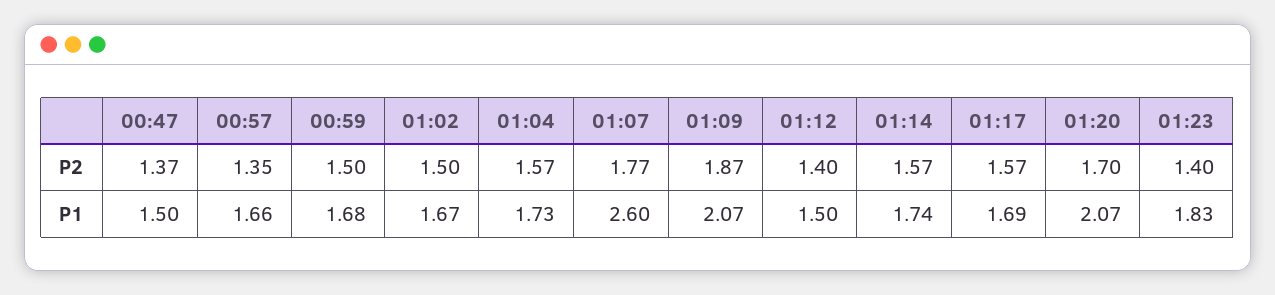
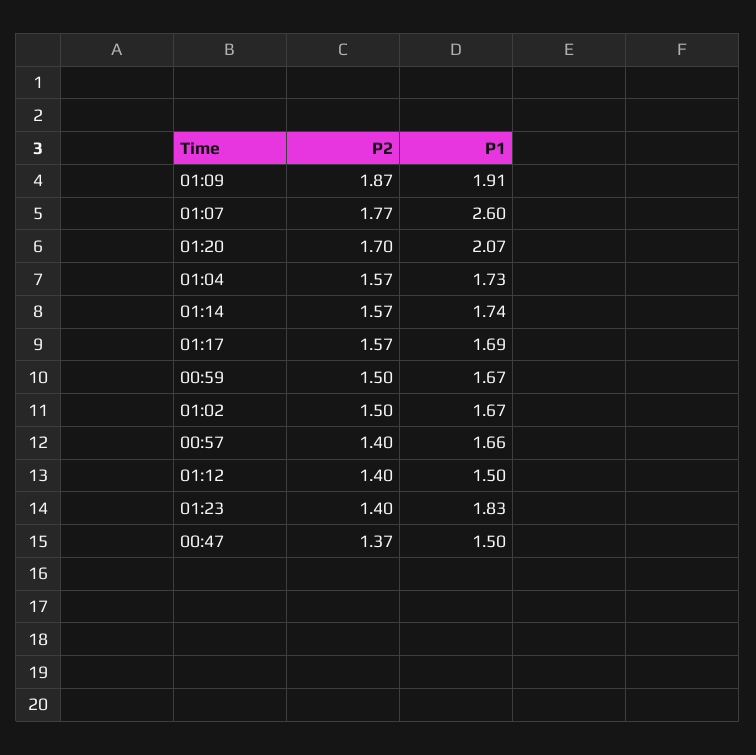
  {
    "00:47": {
      "P2": 1.37,
      "P1": 1.5
    },
    "00:57": {
-     "P2": 1.35,
+     "P2": 1.4,
      "P1": 1.66
    },
    "00:59": {
      "P2": 1.5,
-     "P1": 1.68
+     "P1": 1.67
    },
    "01:02": {
      "P2": 1.5,
      "P1": 1.67
    },
    "01:04": {
      "P2": 1.57,
      "P1": 1.73
    },
    "01:07": {
      "P2": 1.77,
      "P1": 2.6
    },
    "01:09": {
      "P2": 1.87,
-     "P1": 2.07
+     "P1": 1.91
    },
    "01:12": {
      "P2": 1.4,
      "P1": 1.5
    },
    "01:14": {
      "P2": 1.57,
      "P1": 1.74
    },
    "01:17": {
      "P2": 1.57,
      "P1": 1.69
    },
    "01:20": {
      "P2": 1.7,
      "P1": 2.07
    },
    "01:23": {
      "P2": 1.4,
      "P1": 1.83
    }
  }

